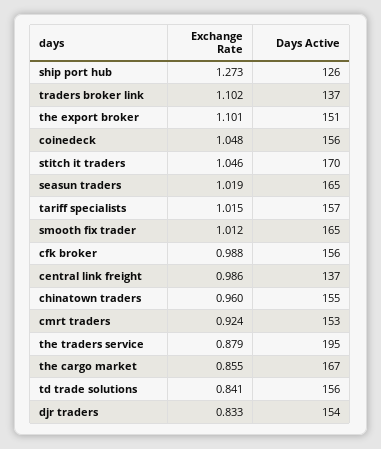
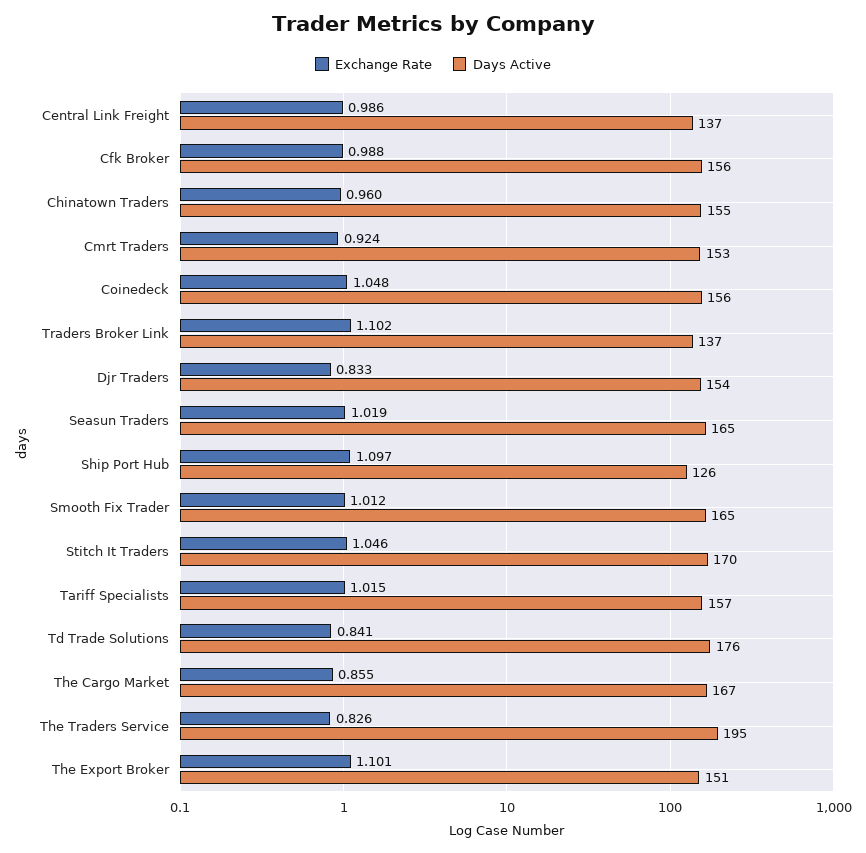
  {
    "Exchange Rate": {
-     "ship port hub": 1.273,
+     "ship port hub": 1.097,
      "traders broker link": 1.102,
      "the export broker": 1.101,
      "coinedeck": 1.048,
      "stitch it traders": 1.046,
      "seasun traders": 1.019,
      "tariff specialists": 1.015,
      "smooth fix trader": 1.012,
      "cfk broker": 0.988,
      "central link freight": 0.986,
      "chinatown traders": 0.96,
      "cmrt traders": 0.924,
-     "the traders service": 0.879,
+     "the traders service": 0.826,
      "the cargo market": 0.855,
      "td trade solutions": 0.841,
      "djr traders": 0.833
    },
    "Days Active": {
      "ship port hub": 126,
      "traders broker link": 137,
      "the export broker": 151,
      "coinedeck": 156,
      "stitch it traders": 170,
      "seasun traders": 165,
      "tariff specialists": 157,
      "smooth fix trader": 165,
      "cfk broker": 156,
      "central link freight": 137,
      "chinatown traders": 155,
      "cmrt traders": 153,
      "the traders service": 195,
      "the cargo market": 167,
-     "td trade solutions": 156,
+     "td trade solutions": 176,
      "djr traders": 154
    }
  }

